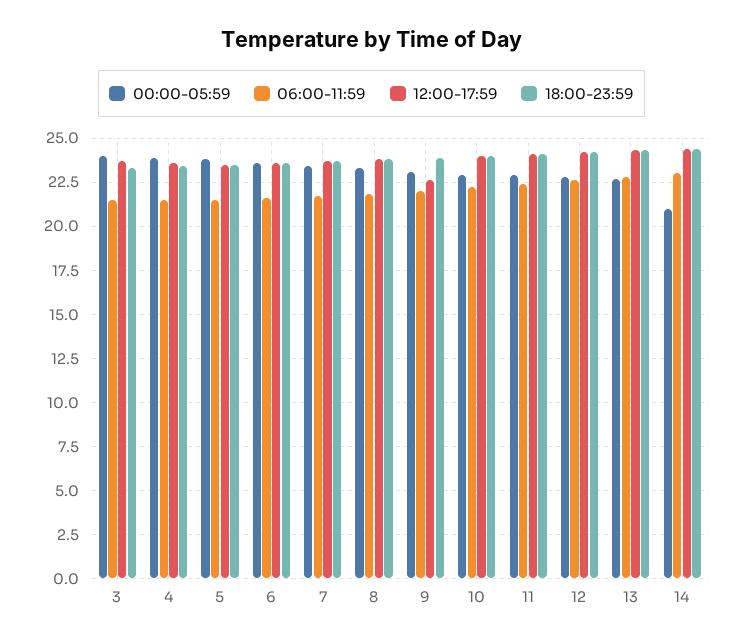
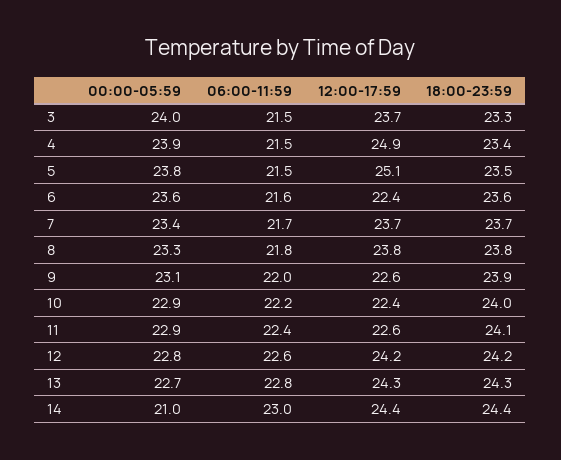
  {
    "00:00-05:59": {
      "3": 24,
      "4": 23.9,
      "5": 23.8,
      "6": 23.6,
      "7": 23.4,
      "8": 23.3,
      "9": 23.1,
      "10": 22.9,
      "11": 22.9,
      "12": 22.8,
      "13": 22.7,
      "14": 21
    },
    "06:00-11:59": {
      "3": 21.5,
      "4": 21.5,
      "5": 21.5,
      "6": 21.6,
      "7": 21.7,
      "8": 21.8,
      "9": 22,
      "10": 22.2,
      "11": 22.4,
      "12": 22.6,
      "13": 22.8,
      "14": 23
    },
    "12:00-17:59": {
      "3": 23.7,
-     "4": 23.5,
+     "4": 24.9,
-     "5": 23.5,
+     "5": 25.1,
-     "6": 23.5,
+     "6": 22.4,
      "7": 23.7,
      "8": 23.8,
      "9": 22.6,
-     "10": 24,
+     "10": 22.4,
-     "11": 24,
+     "11": 22.6,
      "12": 24.2,
      "13": 24.3,
      "14": 24.4
    },
    "18:00-23:59": {
      "3": 23.3,
      "4": 23.4,
      "5": 23.5,
      "6": 23.6,
      "7": 23.7,
      "8": 23.8,
      "9": 23.9,
      "10": 24,
      "11": 24.1,
      "12": 24.2,
      "13": 24.3,
      "14": 24.4
    }
  }

